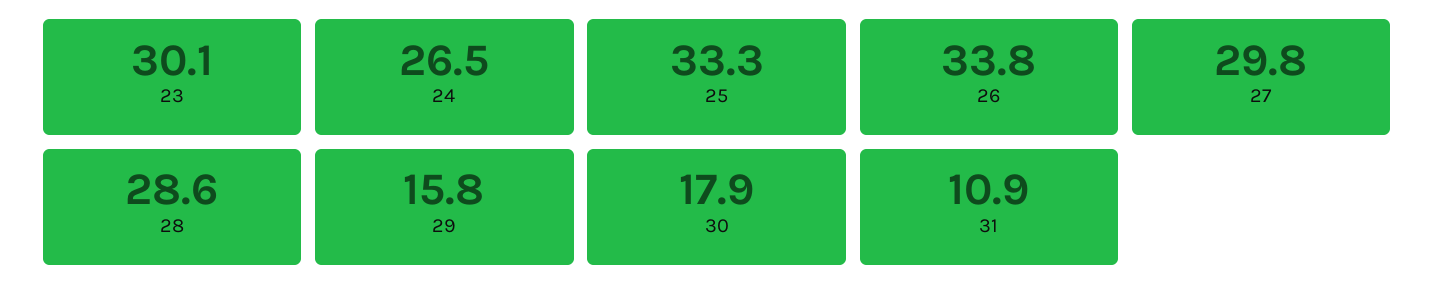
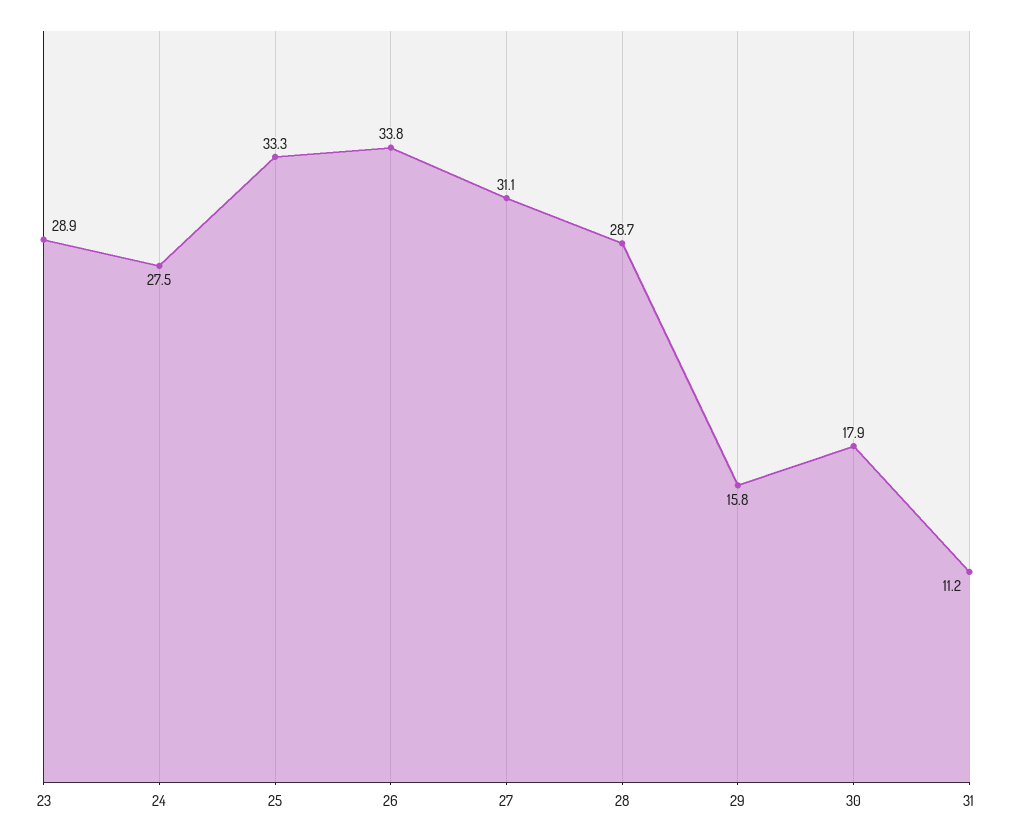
  {
-   "23": 30.1,
+   "23": 28.9,
-   "24": 26.5,
+   "24": 27.5,
    "25": 33.3,
    "26": 33.8,
-   "27": 29.8,
+   "27": 31.1,
-   "28": 28.6,
+   "28": 28.7,
    "29": 15.8,
    "30": 17.9,
-   "31": 10.9
+   "31": 11.2
  }

